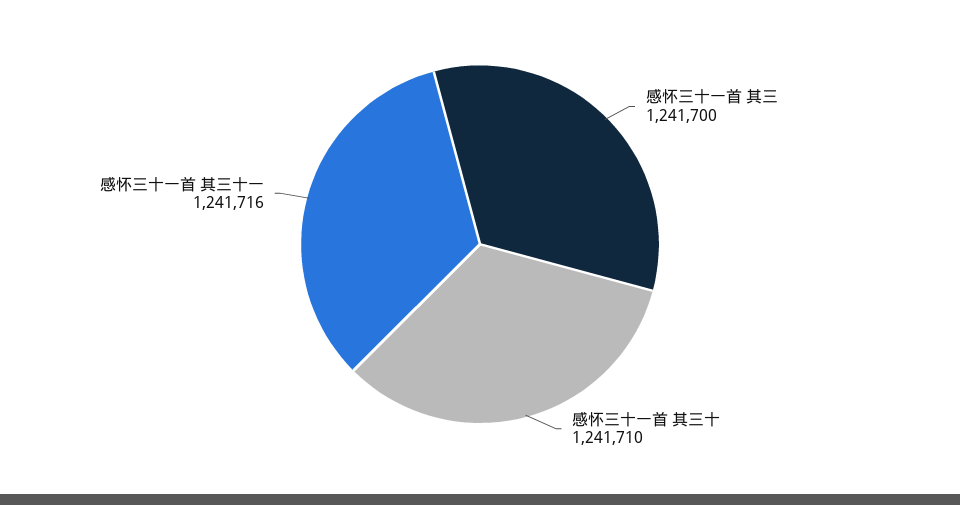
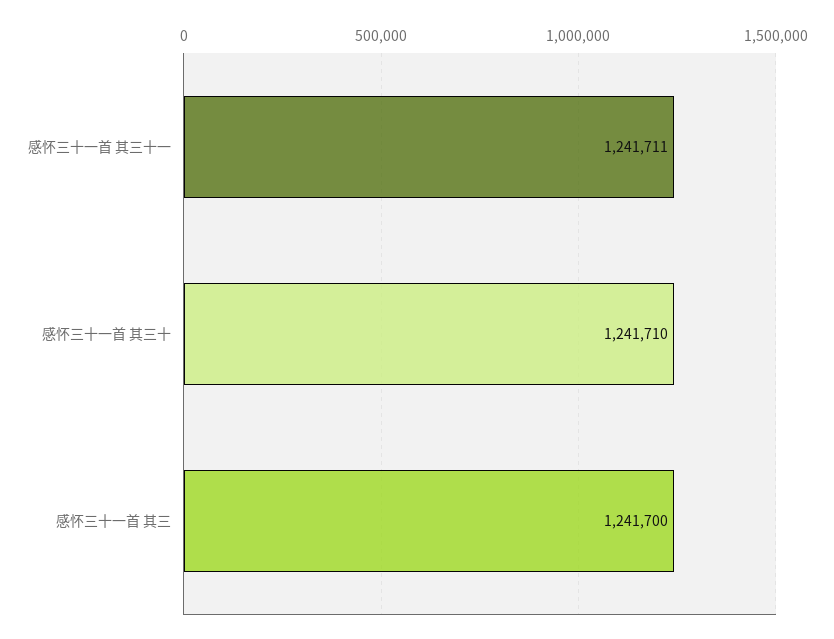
  {
    "感怀三十一首 其三": 1241700,
    "感怀三十一首 其三十": 1241710,
-   "感怀三十一首 其三十一": 1241716
+   "感怀三十一首 其三十一": 1241711
  }

